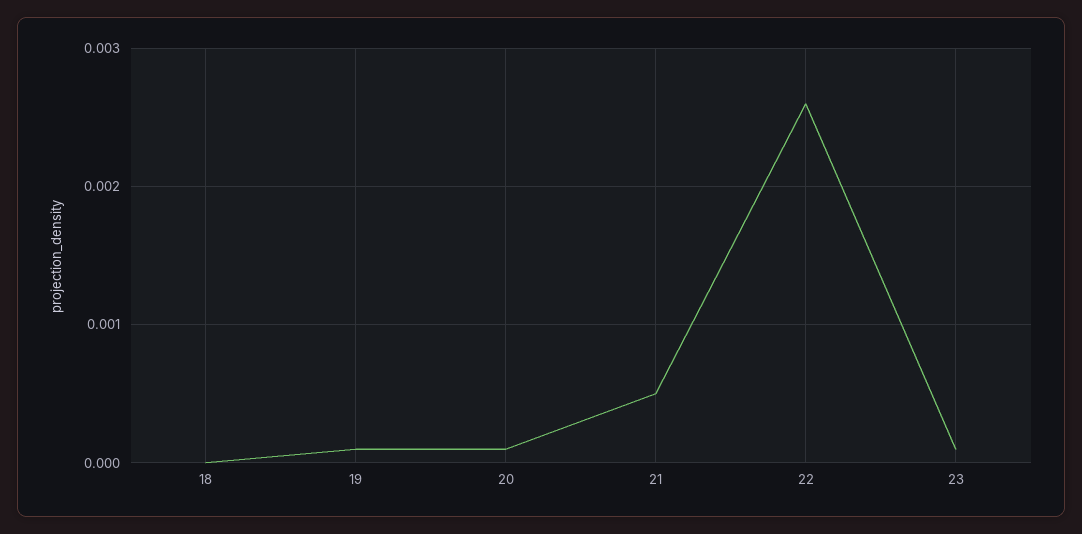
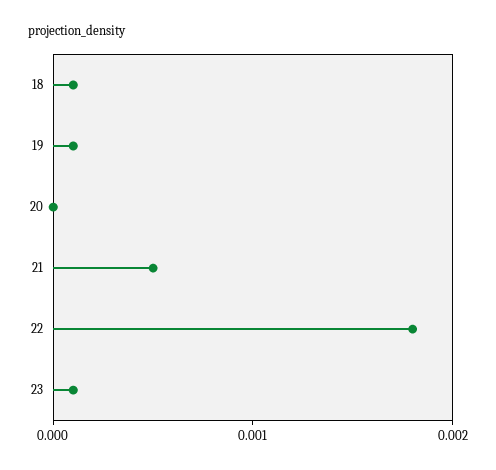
  {
-   "18": 0,
+   "18": 0.0001,
    "19": 0.0001,
-   "20": 0.0001,
+   "20": 0,
    "21": 0.0005,
-   "22": 0.0026,
+   "22": 0.0018,
    "23": 0.0001
  }

